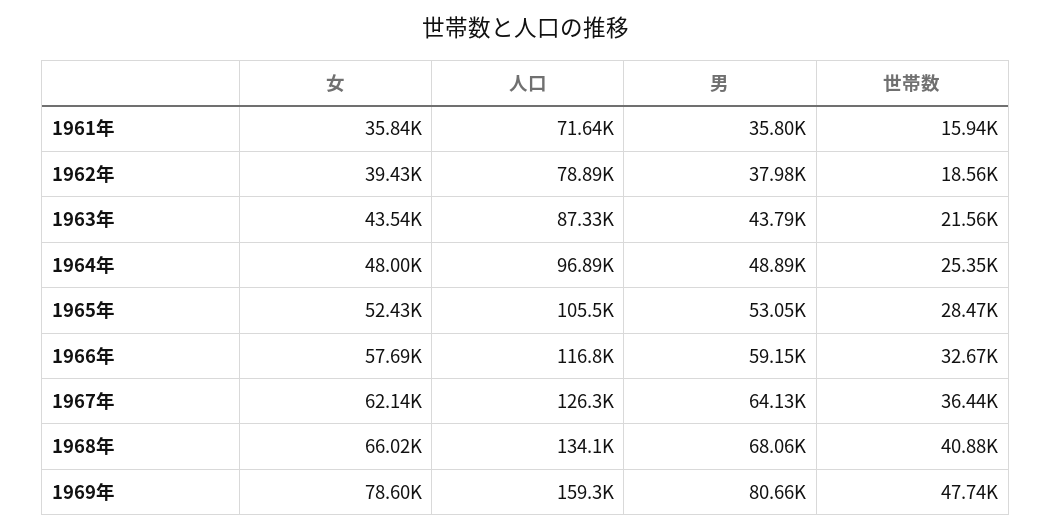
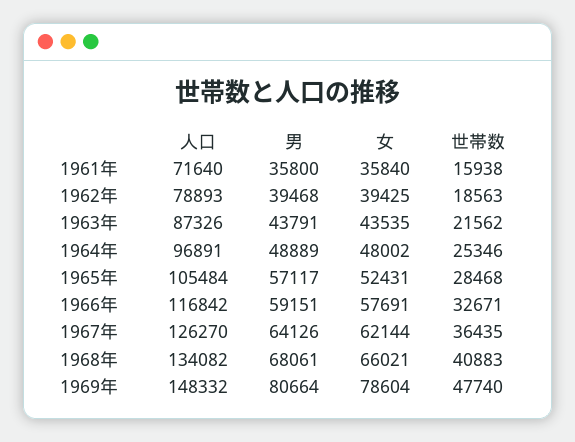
  {
    "女": {
      "1961年": 35840,
      "1962年": 39425,
      "1963年": 43535,
      "1964年": 48002,
      "1965年": 52431,
      "1966年": 57691,
      "1967年": 62144,
      "1968年": 66021,
      "1969年": 78604
    },
    "人口": {
      "1961年": 71640,
      "1962年": 78893,
      "1963年": 87326,
      "1964年": 96891,
      "1965年": 105484,
      "1966年": 116842,
      "1967年": 126270,
      "1968年": 134082,
-     "1969年": 159300
+     "1969年": 148332
    },
    "男": {
      "1961年": 35800,
-     "1962年": 37980,
+     "1962年": 39468,
      "1963年": 43791,
      "1964年": 48889,
-     "1965年": 53050,
+     "1965年": 57117,
      "1966年": 59151,
      "1967年": 64126,
      "1968年": 68061,
      "1969年": 80664
    },
    "世帯数": {
      "1961年": 15938,
      "1962年": 18563,
      "1963年": 21562,
      "1964年": 25346,
      "1965年": 28468,
      "1966年": 32671,
      "1967年": 36435,
      "1968年": 40883,
      "1969年": 47740
    }
  }

